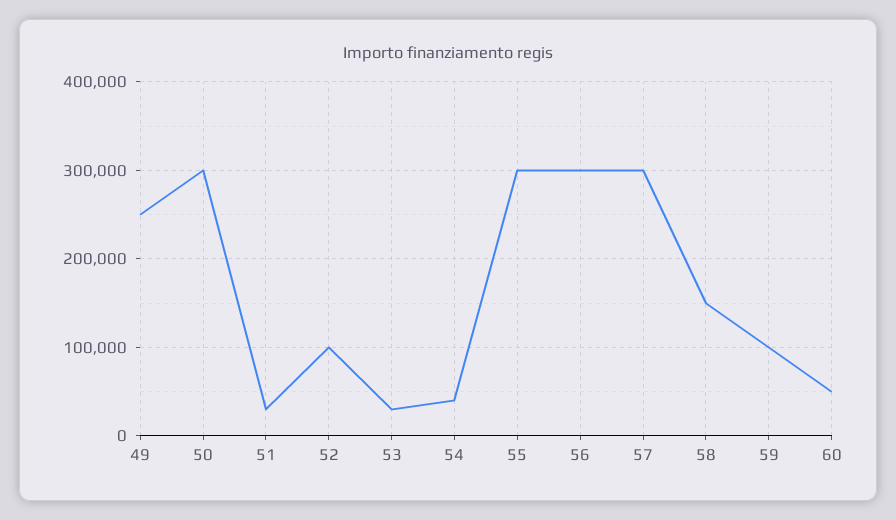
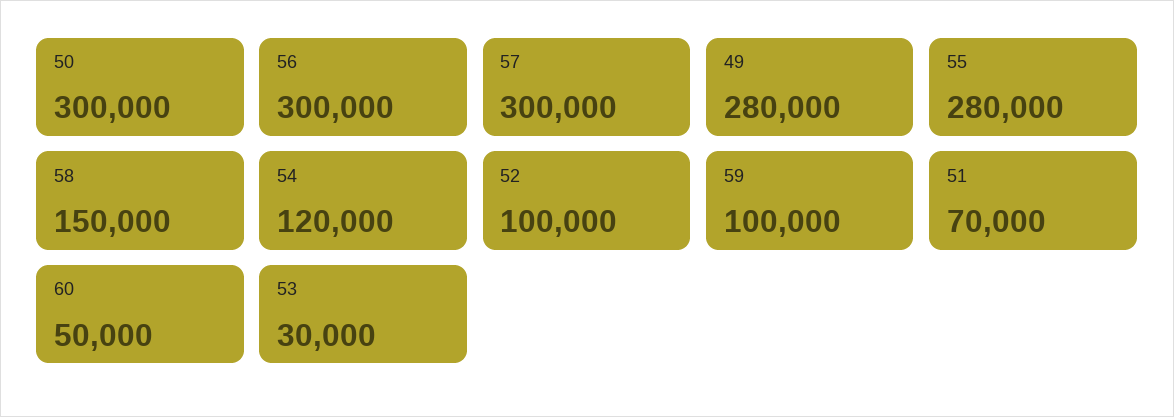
  {
-   "49": 250000,
+   "49": 280000,
    "50": 300000,
-   "51": 30000,
+   "51": 70000,
    "52": 100000,
    "53": 30000,
-   "54": 40000,
+   "54": 120000,
-   "55": 300000,
+   "55": 280000,
    "56": 300000,
    "57": 300000,
    "58": 150000,
    "59": 100000,
    "60": 50000
  }

